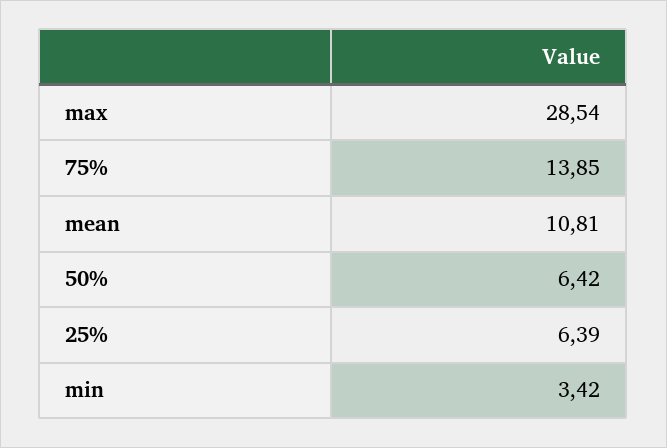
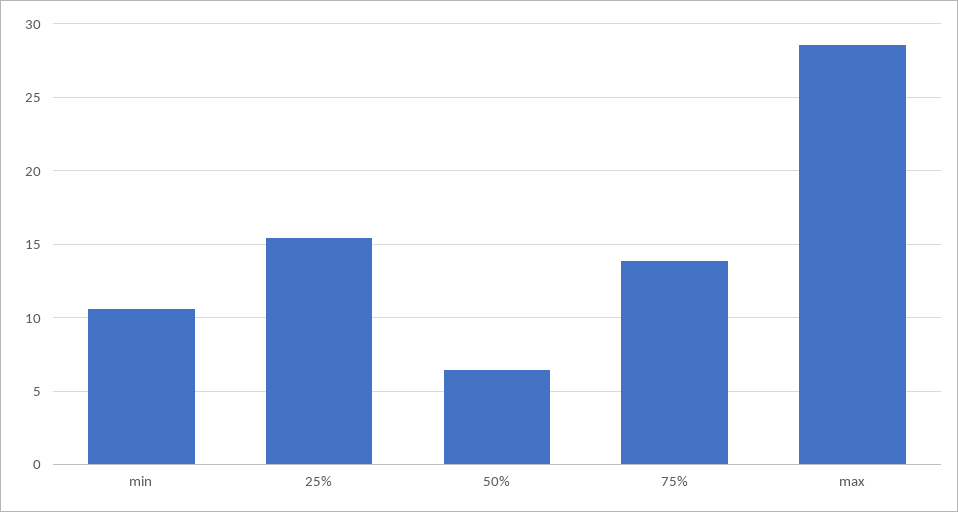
  {
    "max": 28.54,
    "75%": 13.85,
-   "mean": 10.81,
    "50%": 6.42,
-   "25%": 6.39,
+   "25%": 15.5,
-   "min": 3.42
+   "min": 10.5
  }

